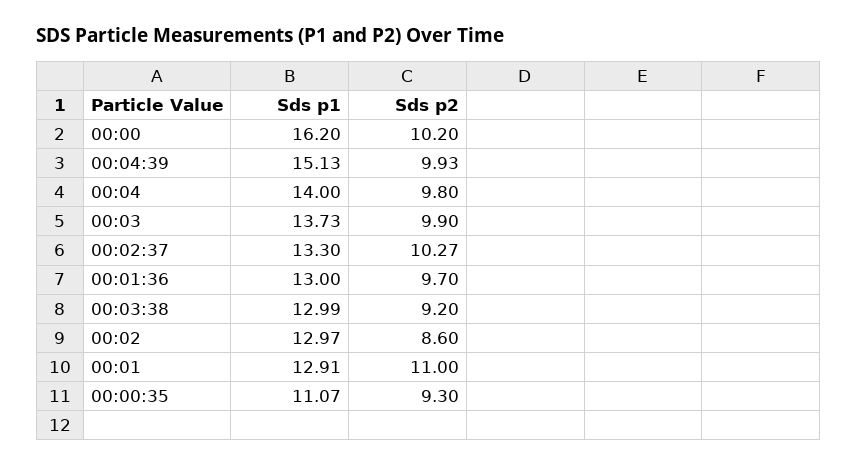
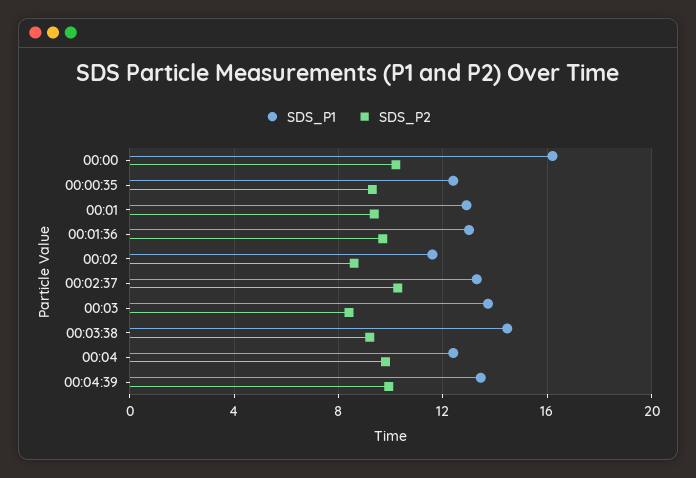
  {
    "Sds p1": {
      "00:00": 16.2,
-     "00:04:39": 15.13,
+     "00:04:39": 13.5,
-     "00:04": 14,
+     "00:04": 12.5,
      "00:03": 13.73,
      "00:02:37": 13.3,
      "00:01:36": 13,
-     "00:03:38": 12.99,
+     "00:03:38": 14.5,
-     "00:02": 12.97,
+     "00:02": 11.5,
      "00:01": 12.91,
-     "00:00:35": 11.07
+     "00:00:35": 12.5
    },
    "Sds p2": {
      "00:00": 10.2,
      "00:04:39": 9.93,
      "00:04": 9.8,
-     "00:03": 9.9,
+     "00:03": 8.5,
      "00:02:37": 10.27,
      "00:01:36": 9.7,
      "00:03:38": 9.2,
      "00:02": 8.6,
-     "00:01": 11,
+     "00:01": 9.5,
      "00:00:35": 9.3
    }
  }

